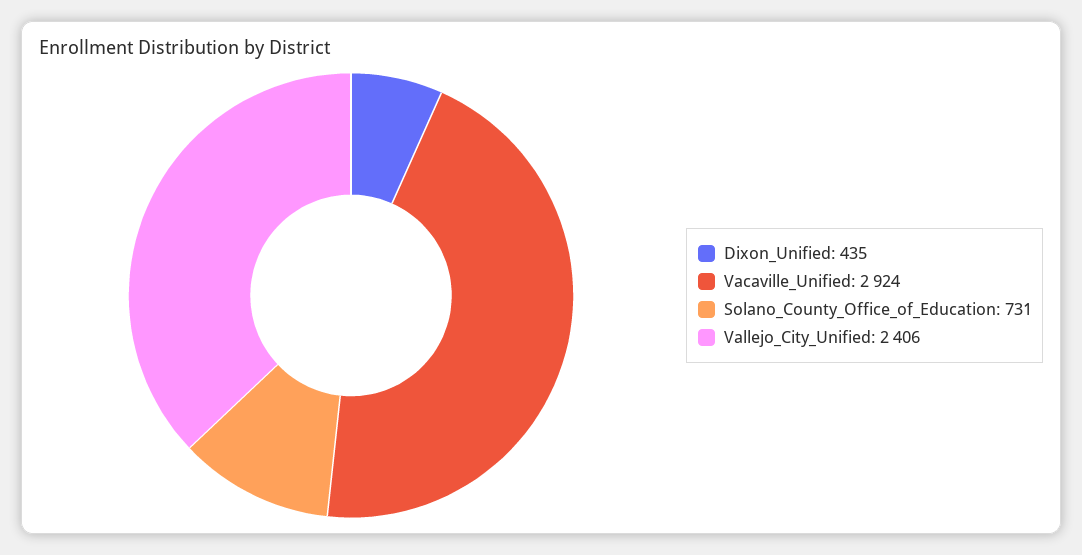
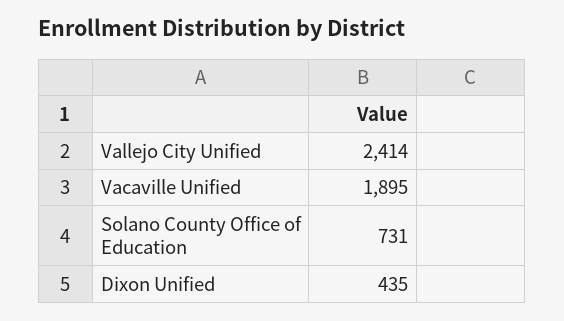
  {
    "Dixon_Unified": 435,
-   "Vacaville_Unified": 2924,
+   "Vacaville_Unified": 1895,
    "Solano_County_Office_of_Education": 731,
-   "Vallejo_City_Unified": 2406
+   "Vallejo_City_Unified": 2414
  }

